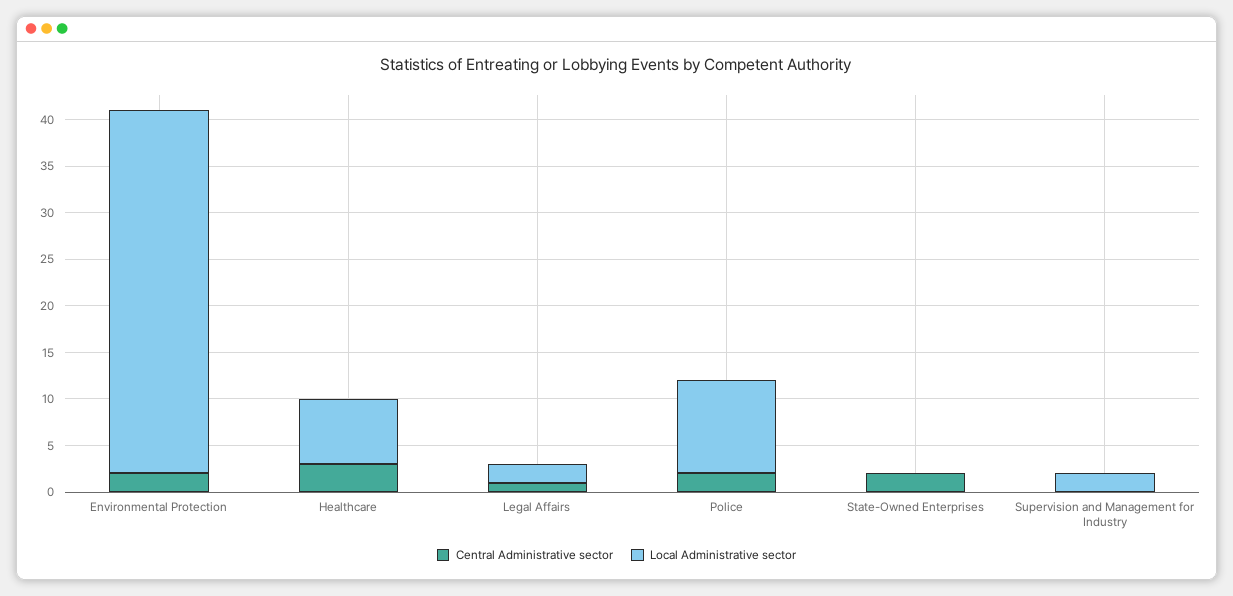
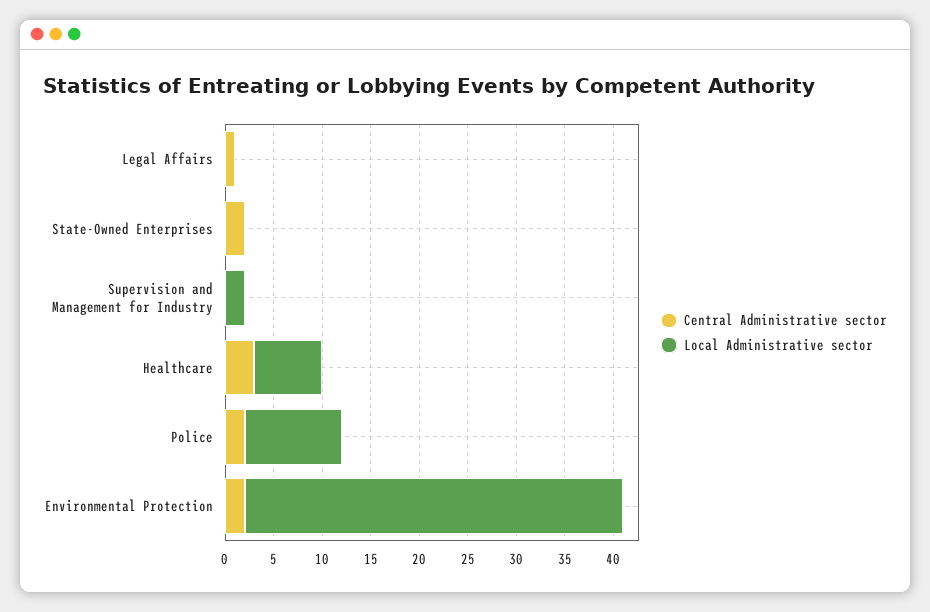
  {
    "Central Administrative sector": {
      "Environmental Protection": 2,
      "Healthcare": 3,
      "Legal Affairs": 1,
      "Police": 2,
      "State-Owned Enterprises": 2,
      "Supervision and Management for Industry": 0
    },
    "Local Administrative sector": {
      "Environmental Protection": 39,
      "Healthcare": 7,
-     "Legal Affairs": 2,
+     "Legal Affairs": 0,
      "Police": 10,
      "State-Owned Enterprises": 0,
      "Supervision and Management for Industry": 2
    }
  }

